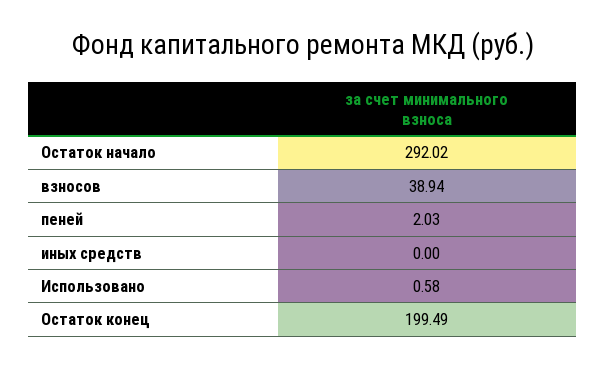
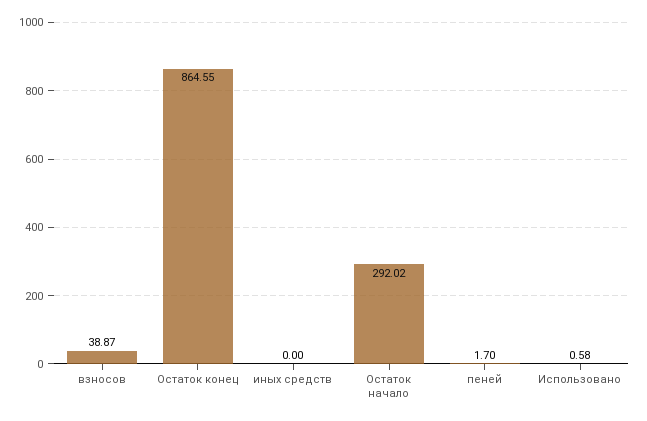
  {
    "Остаток начало": 292.02,
-   "взносов": 38.94,
+   "взносов": 38.87,
-   "пеней": 2.03,
+   "пеней": 1.7,
    "иных средств": 0,
    "Использовано": 0.58,
-   "Остаток конец": 199.49
+   "Остаток конец": 864.55
  }

